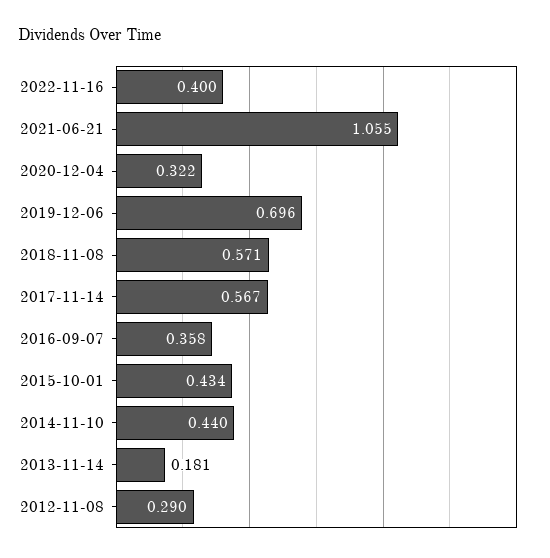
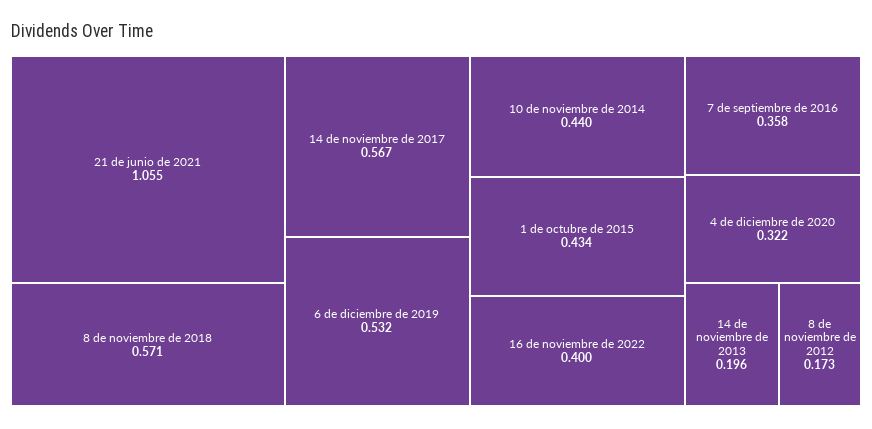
  {
    "2022-11-16": 0.4,
    "2021-06-21": 1.055,
    "2020-12-04": 0.322,
-   "2019-12-06": 0.696,
+   "2019-12-06": 0.532,
    "2018-11-08": 0.571,
    "2017-11-14": 0.567,
    "2016-09-07": 0.358,
    "2015-10-01": 0.434,
    "2014-11-10": 0.44,
-   "2013-11-14": 0.181,
+   "2013-11-14": 0.196,
-   "2012-11-08": 0.29
+   "2012-11-08": 0.173
  }

